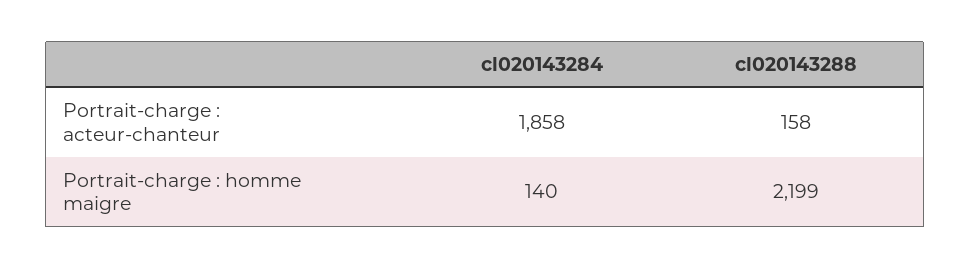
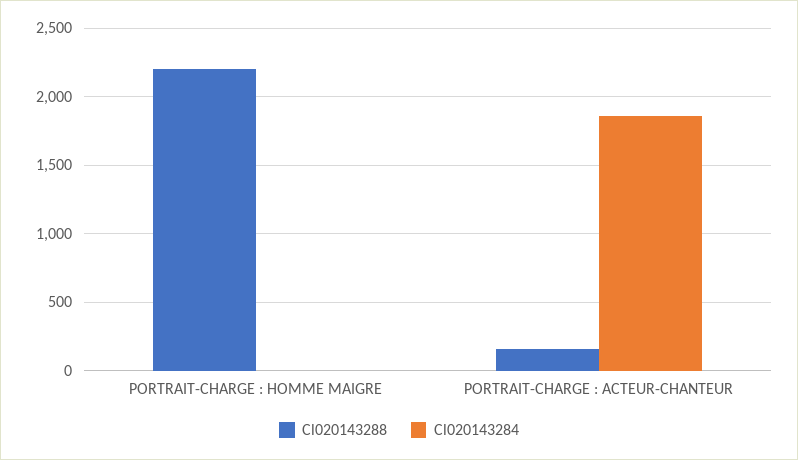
  {
    "cl020143284": {
      "Portrait-charge : acteur-chanteur": 1858,
-     "Portrait-charge : homme maigre": 140
+     "Portrait-charge : homme maigre": 0
    },
    "cl020143288": {
      "Portrait-charge : acteur-chanteur": 158,
      "Portrait-charge : homme maigre": 2199
    }
  }

